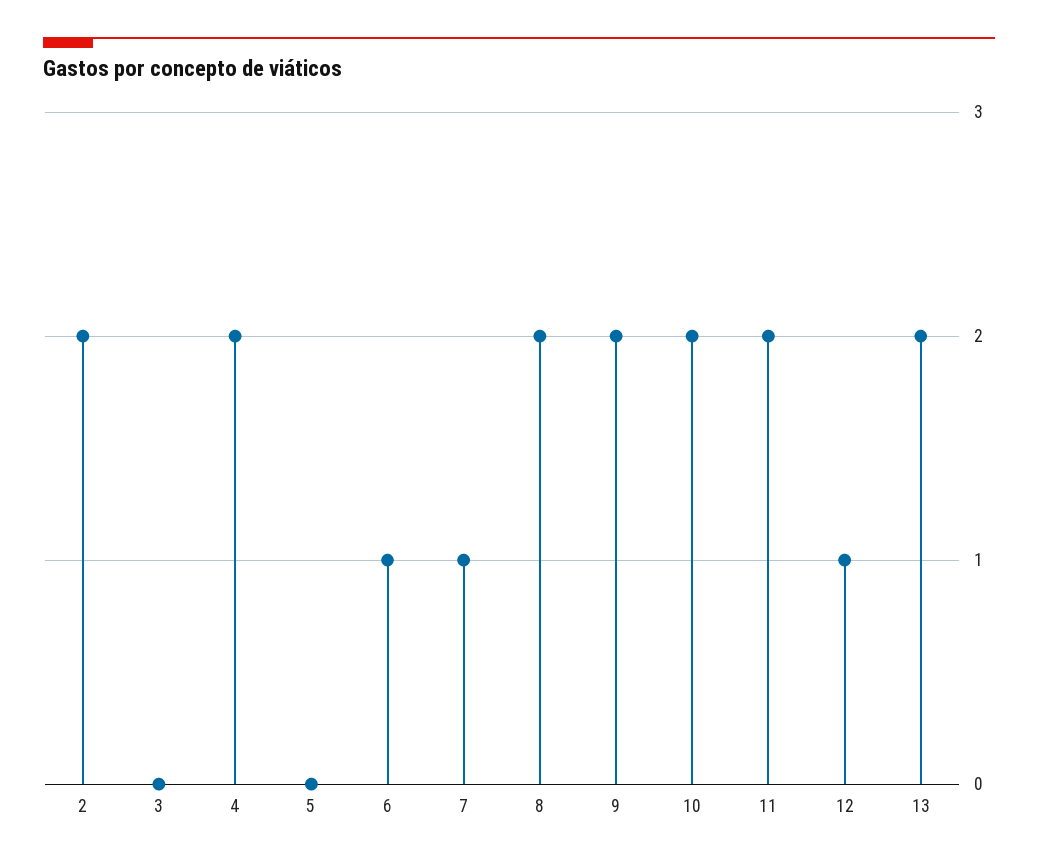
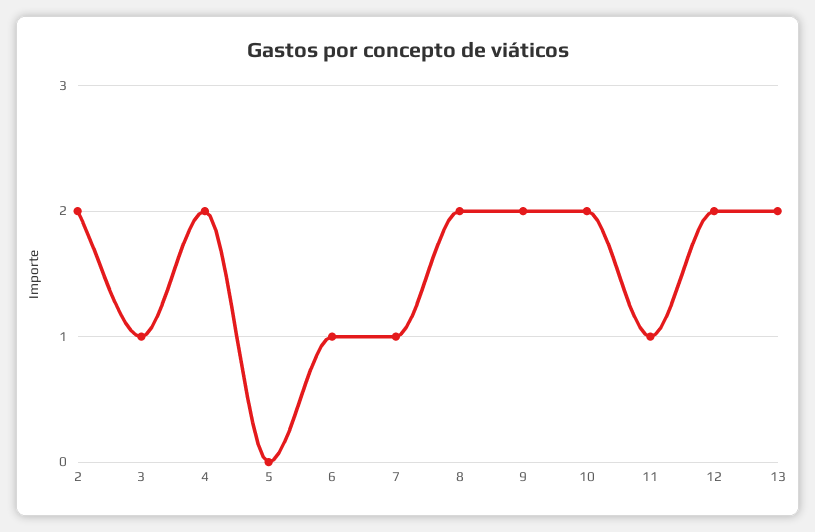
  {
    "2": 2,
-   "3": 0,
+   "3": 1,
    "4": 2,
    "5": 0,
    "6": 1,
    "7": 1,
    "8": 2,
    "9": 2,
    "10": 2,
-   "11": 2,
+   "11": 1,
-   "12": 1,
+   "12": 2,
    "13": 2
  }

